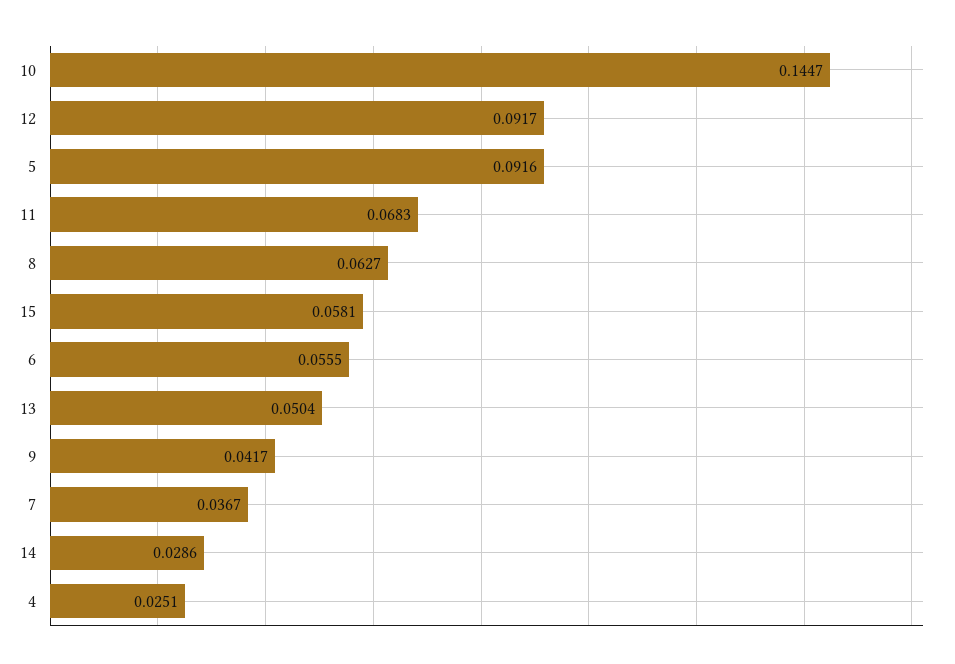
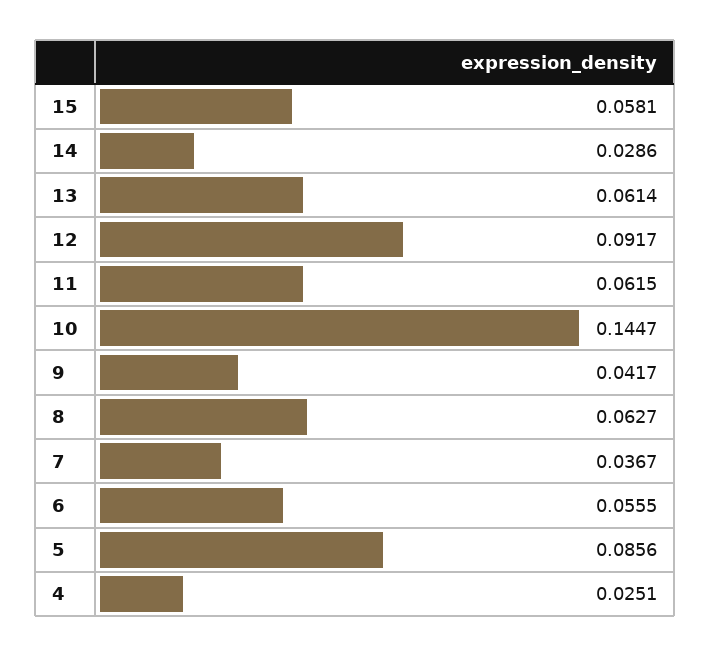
  {
    "10": 0.1447,
    "12": 0.0917,
-   "5": 0.0916,
+   "5": 0.0856,
-   "11": 0.0683,
+   "11": 0.0615,
    "8": 0.0627,
    "15": 0.0581,
    "6": 0.0555,
-   "13": 0.0504,
+   "13": 0.0614,
    "9": 0.0417,
    "7": 0.0367,
    "14": 0.0286,
    "4": 0.0251
  }

